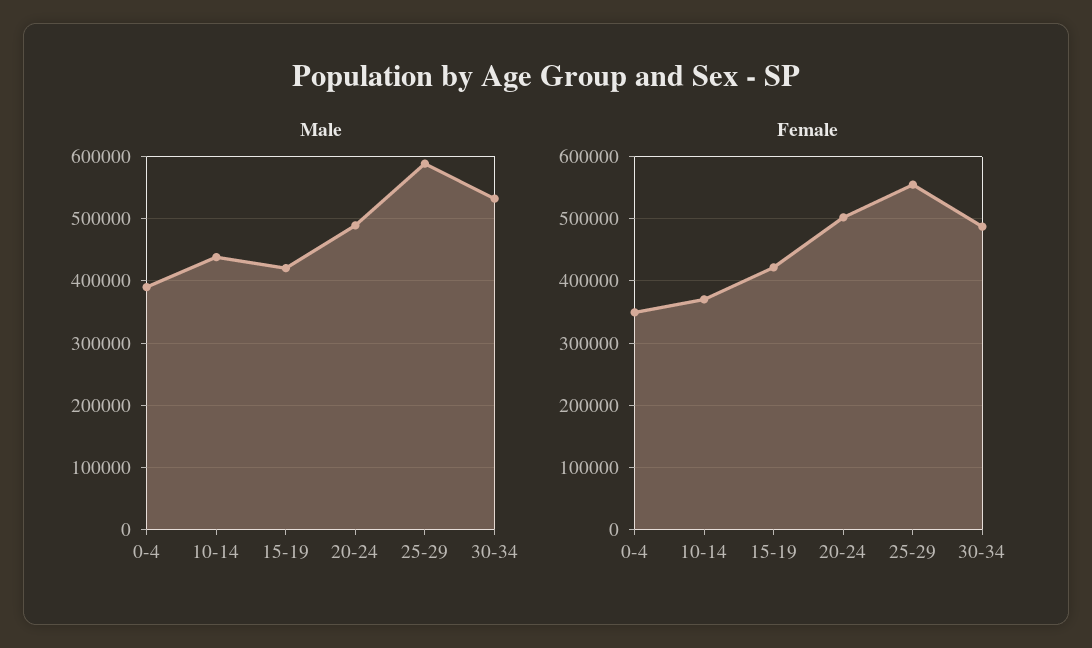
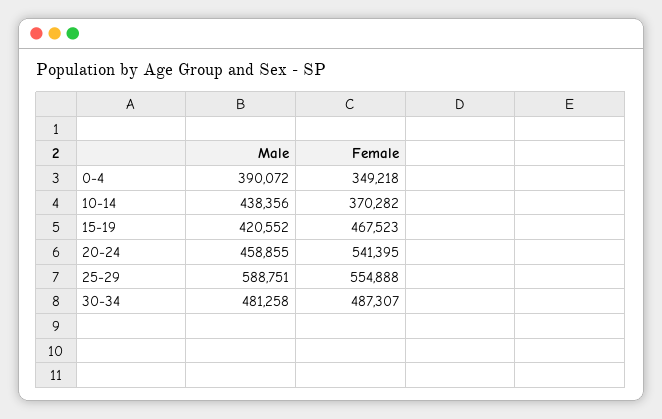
  {
    "Male": {
      "0-4": 390072,
      "10-14": 438356,
      "15-19": 420552,
-     "20-24": 490000,
+     "20-24": 458855,
      "25-29": 588751,
-     "30-34": 530000
+     "30-34": 481258
    },
    "Female": {
      "0-4": 349218,
      "10-14": 370282,
-     "15-19": 420000,
+     "15-19": 467523,
-     "20-24": 500000,
+     "20-24": 541395,
      "25-29": 554888,
      "30-34": 487307
    }
  }

